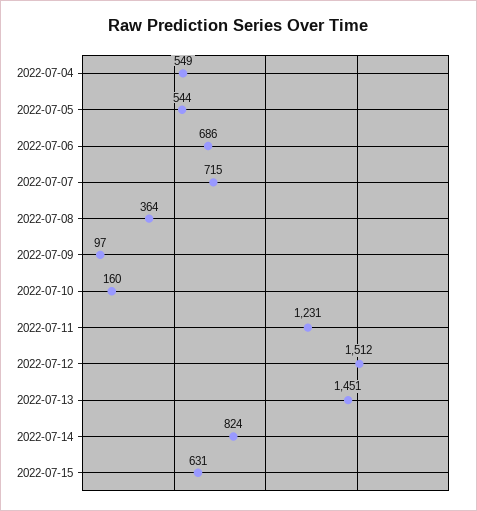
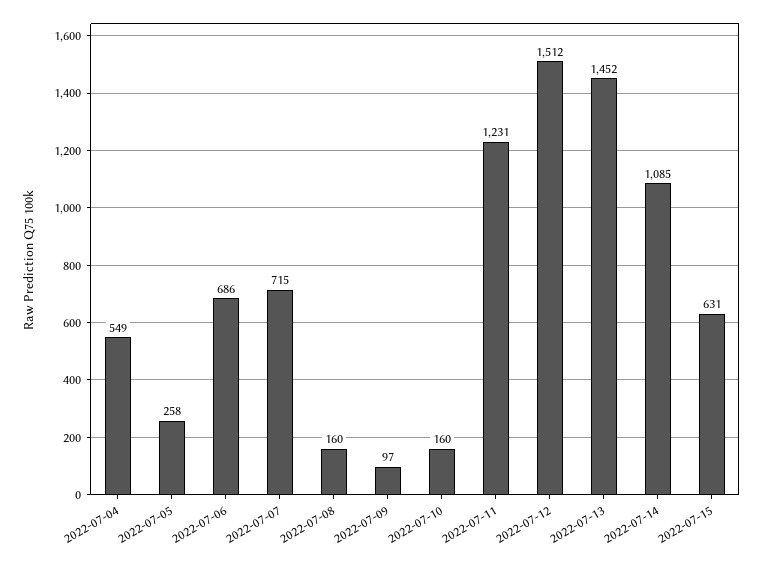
  {
    "2022-07-04": 549,
-   "2022-07-05": 544,
+   "2022-07-05": 258,
    "2022-07-06": 686,
    "2022-07-07": 715,
-   "2022-07-08": 364,
+   "2022-07-08": 160,
    "2022-07-09": 97,
    "2022-07-10": 160,
    "2022-07-11": 1231,
    "2022-07-12": 1512,
-   "2022-07-13": 1451,
+   "2022-07-13": 1452,
-   "2022-07-14": 824,
+   "2022-07-14": 1085,
    "2022-07-15": 631
  }

